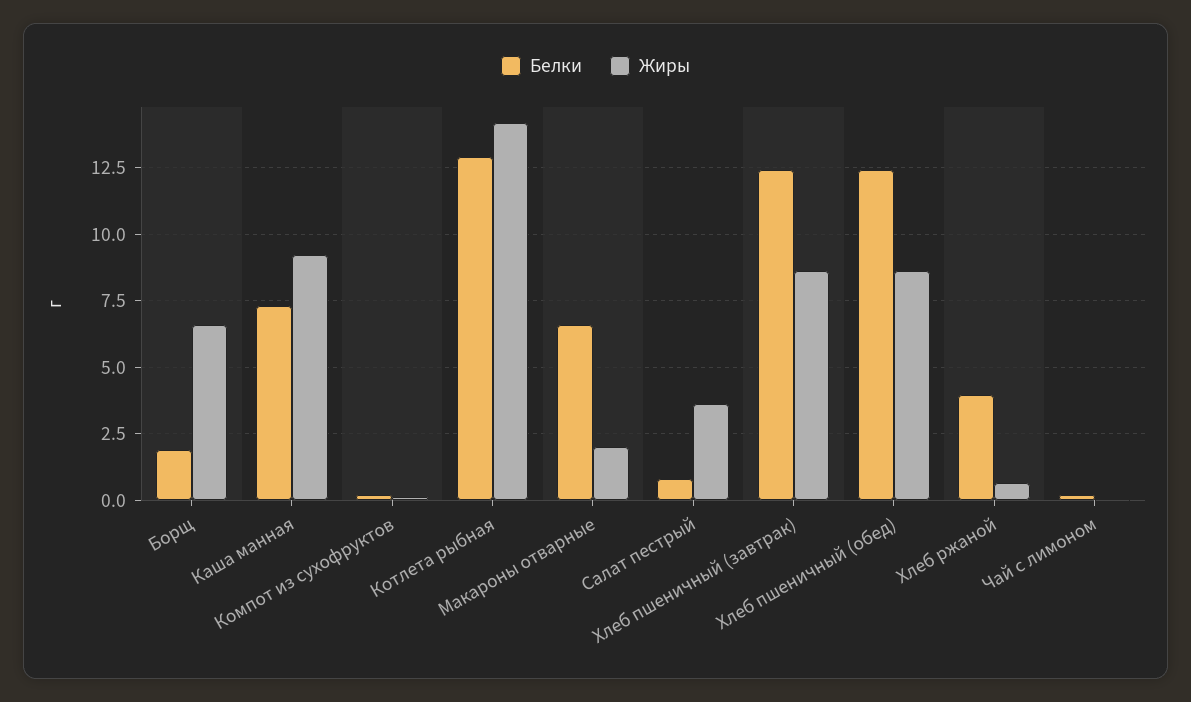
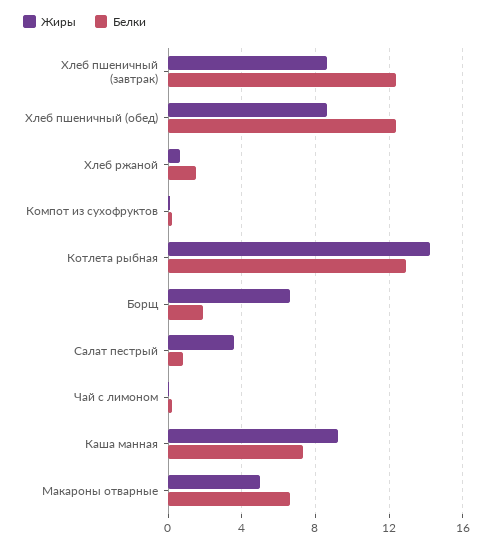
  {
    "Белки": {
      "Борщ": 2,
      "Каша манная": 7.25,
      "Компот из сухофруктов": 0.25,
      "Котлета рыбная": 13,
      "Макароны отварные": 6.5,
      "Салат пестрый": 0.75,
      "Хлеб пшеничный (завтрак)": 12.5,
      "Хлеб пшеничный (обед)": 12.5,
-     "Хлеб ржаной": 4,
+     "Хлеб ржаной": 1.5,
      "Чай с лимоном": 0.25
    },
    "Жиры": {
      "Борщ": 6.5,
      "Каша манная": 9.25,
      "Компот из сухофруктов": 0,
      "Котлета рыбная": 14.25,
-     "Макароны отварные": 2,
+     "Макароны отварные": 5,
      "Салат пестрый": 3.5,
      "Хлеб пшеничный (завтрак)": 8.5,
      "Хлеб пшеничный (обед)": 8.5,
      "Хлеб ржаной": 0.75,
      "Чай с лимоном": 0
    }
  }

